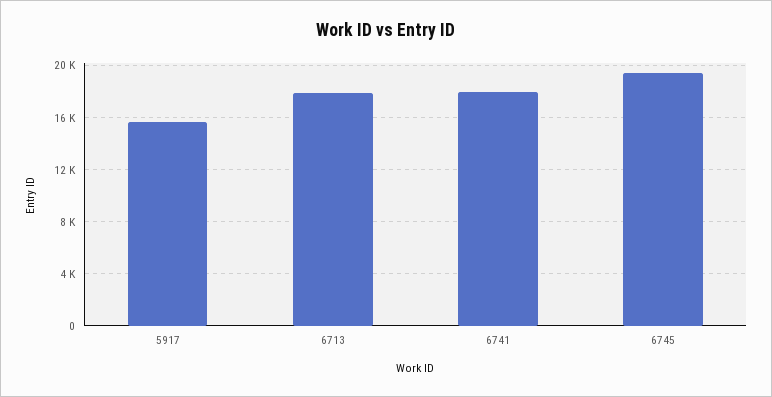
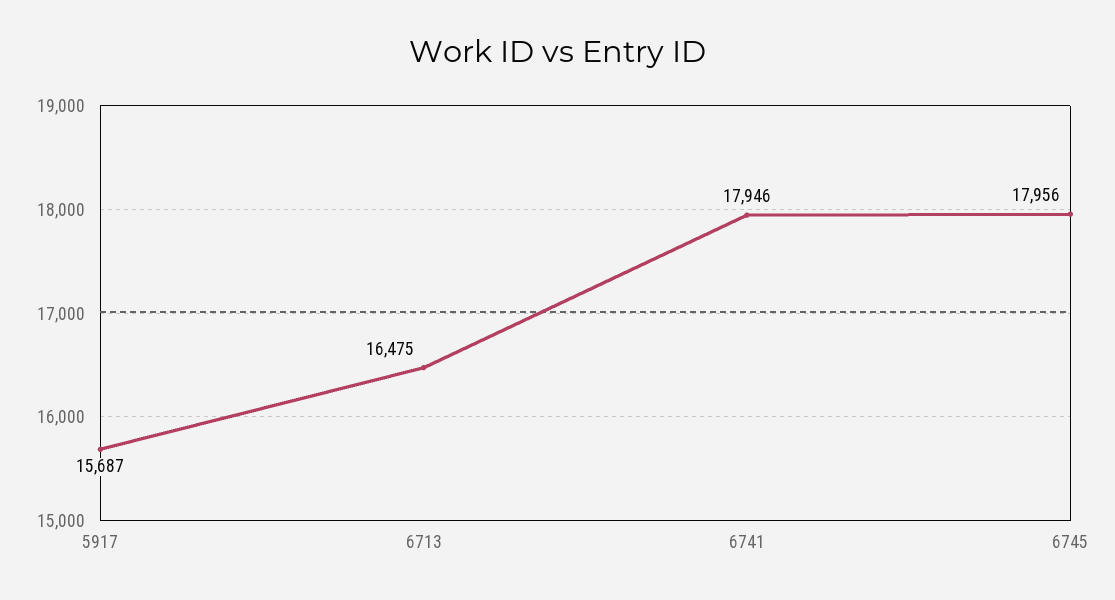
  {
    "5917": 15687,
-   "6713": 18000,
+   "6713": 16475,
    "6741": 17946,
-   "6745": 19500
+   "6745": 17956
  }

